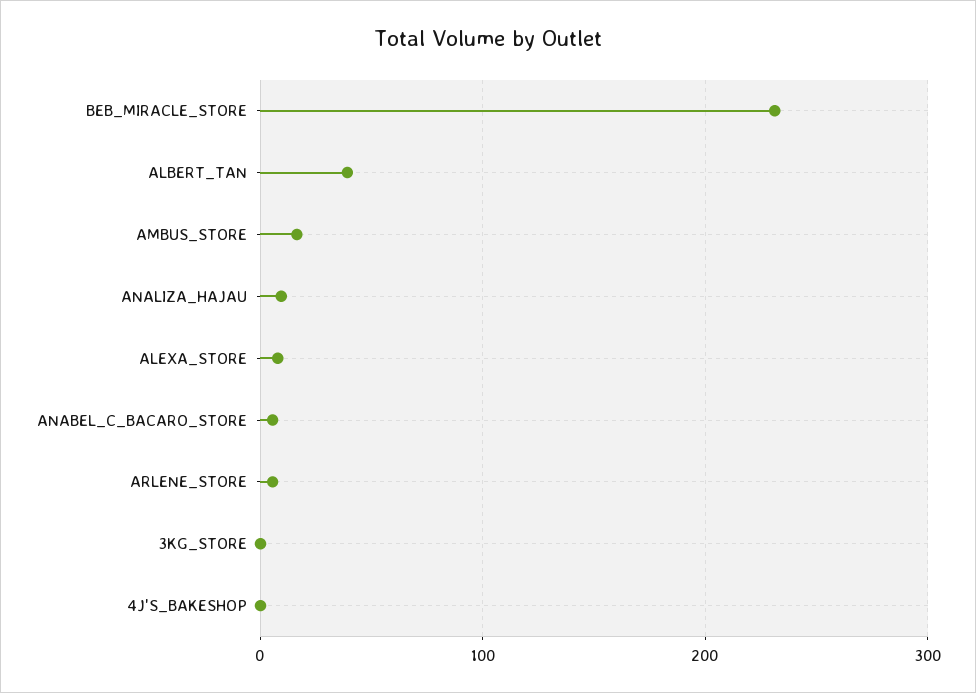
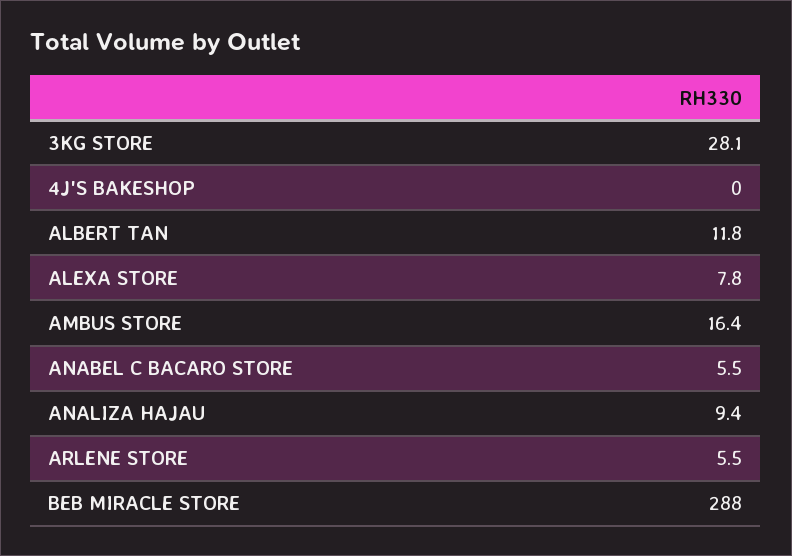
  {
-   "BEB_MIRACLE_STORE": 230,
+   "BEB_MIRACLE_STORE": 288,
-   "ALBERT_TAN": 40,
+   "ALBERT_TAN": 11.8,
    "AMBUS_STORE": 16.4,
    "ANALIZA_HAJAU": 9.4,
    "ALEXA_STORE": 7.8,
    "ANABEL_C_BACARO_STORE": 5.5,
    "ARLENE_STORE": 5.5,
-   "3KG_STORE": 0,
+   "3KG_STORE": 28.1,
    "4J'S_BAKESHOP": 0
  }

